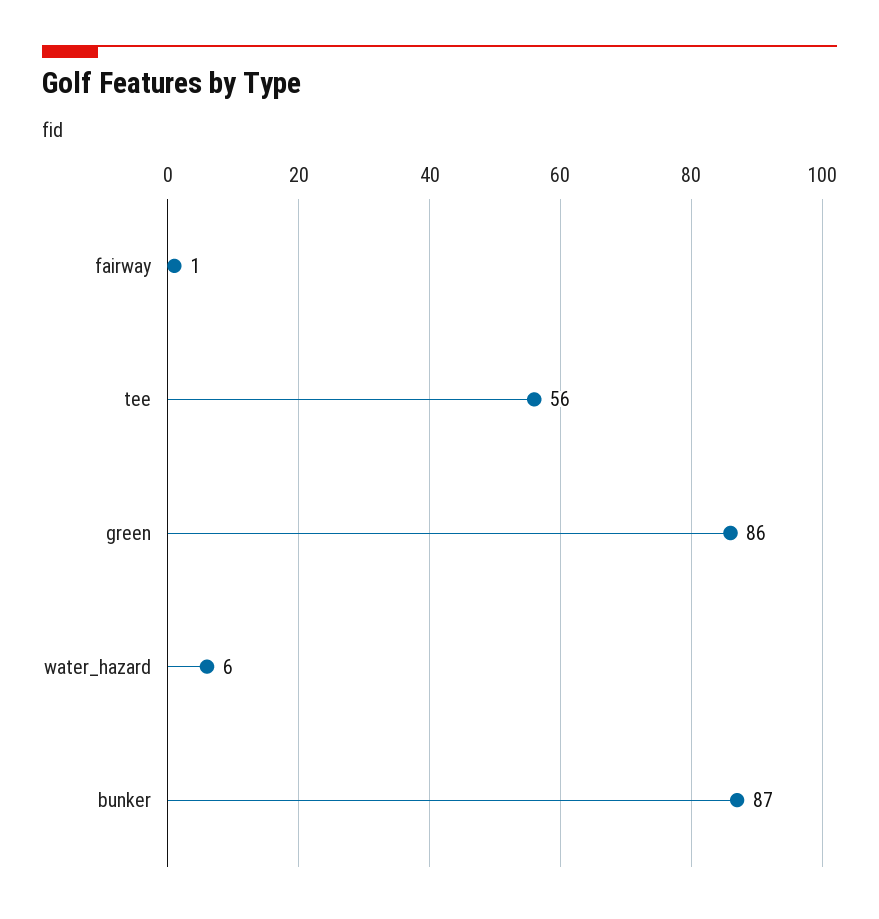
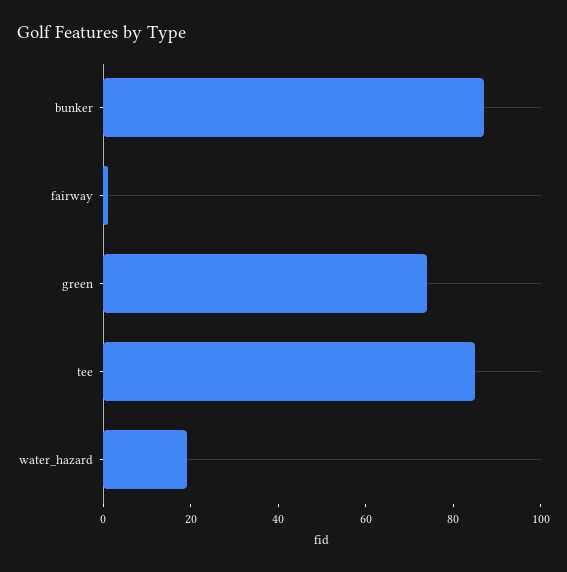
  {
    "fairway": 1,
-   "tee": 56,
+   "tee": 85,
-   "green": 86,
+   "green": 75,
-   "water_hazard": 6,
+   "water_hazard": 20,
    "bunker": 87
  }

